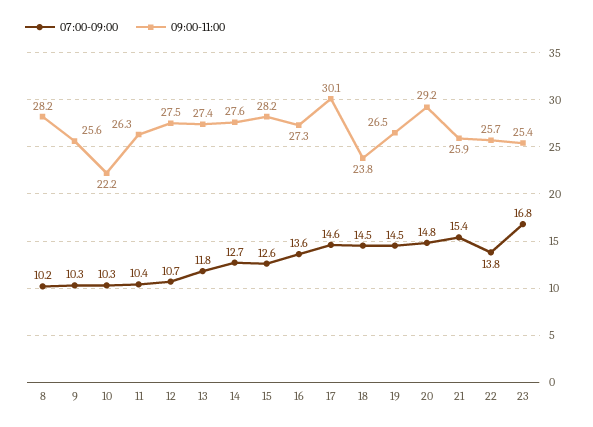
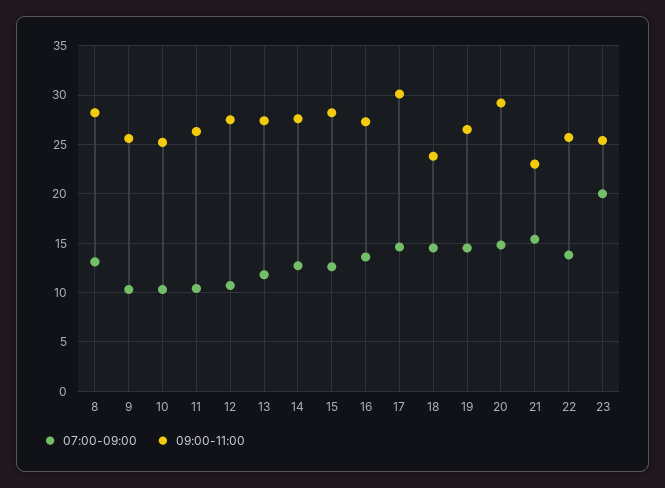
  {
    "07:00-09:00": {
-     "8": 10.2,
+     "8": 13,
      "9": 10.3,
      "10": 10.3,
      "11": 10.4,
      "12": 10.7,
      "13": 11.8,
      "14": 12.7,
      "15": 12.6,
      "16": 13.6,
      "17": 14.6,
      "18": 14.5,
      "19": 14.5,
      "20": 14.8,
      "21": 15.4,
      "22": 13.8,
-     "23": 16.8
+     "23": 20
    },
    "09:00-11:00": {
      "8": 28.2,
      "9": 25.6,
-     "10": 22.2,
+     "10": 25,
      "11": 26.3,
      "12": 27.5,
      "13": 27.4,
      "14": 27.6,
      "15": 28.2,
      "16": 27.3,
      "17": 30.1,
      "18": 23.8,
      "19": 26.5,
      "20": 29.2,
-     "21": 25.9,
+     "21": 23,
      "22": 25.7,
      "23": 25.4
    }
  }

